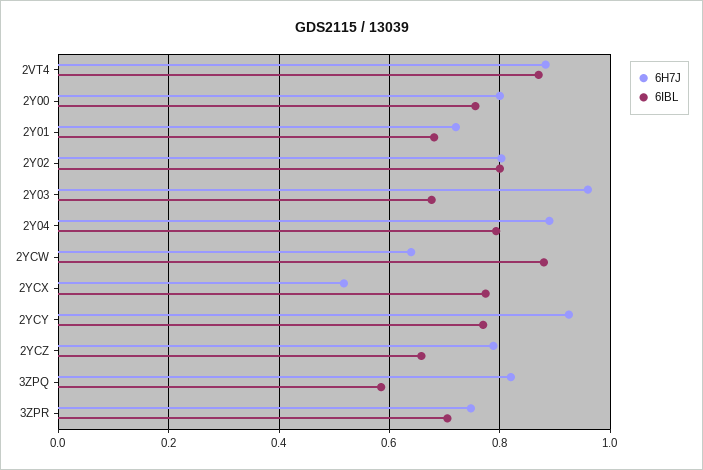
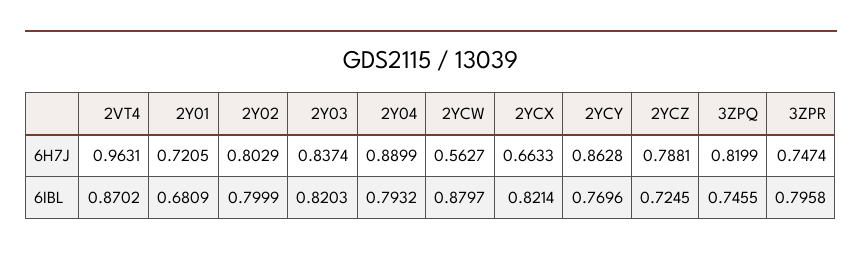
  {
    "6H7J": {
-     "2VT4": 0.88,
+     "2VT4": 0.9631,
-     "2Y00": 0.8,
      "2Y01": 0.7205,
      "2Y02": 0.8029,
-     "2Y03": 0.96,
+     "2Y03": 0.8374,
      "2Y04": 0.8899,
-     "2YCW": 0.64,
+     "2YCW": 0.5627,
-     "2YCX": 0.52,
+     "2YCX": 0.6633,
-     "2YCY": 0.92,
+     "2YCY": 0.8628,
      "2YCZ": 0.7881,
      "3ZPQ": 0.8199,
      "3ZPR": 0.7474
    },
    "6IBL": {
      "2VT4": 0.8702,
-     "2Y00": 0.76,
      "2Y01": 0.6809,
      "2Y02": 0.7999,
-     "2Y03": 0.68,
+     "2Y03": 0.8203,
      "2Y04": 0.7932,
      "2YCW": 0.8797,
-     "2YCX": 0.78,
+     "2YCX": 0.8214,
      "2YCY": 0.7696,
-     "2YCZ": 0.66,
+     "2YCZ": 0.7245,
-     "3ZPQ": 0.58,
+     "3ZPQ": 0.7455,
-     "3ZPR": 0.7
+     "3ZPR": 0.7958
    }
  }

